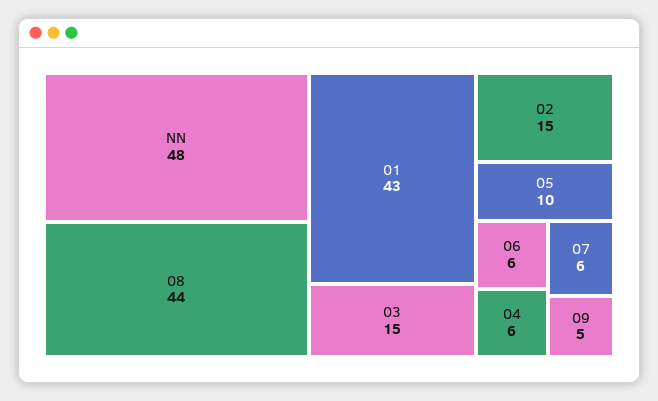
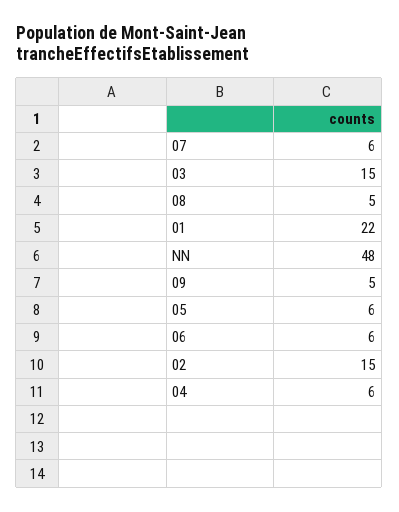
  {
    "NN": 48,
-   "08": 44,
+   "08": 5,
-   "01": 43,
+   "01": 22,
    "03": 15,
    "02": 15,
-   "05": 10,
+   "05": 6,
    "06": 6,
    "04": 6,
    "07": 6,
    "09": 5
  }

